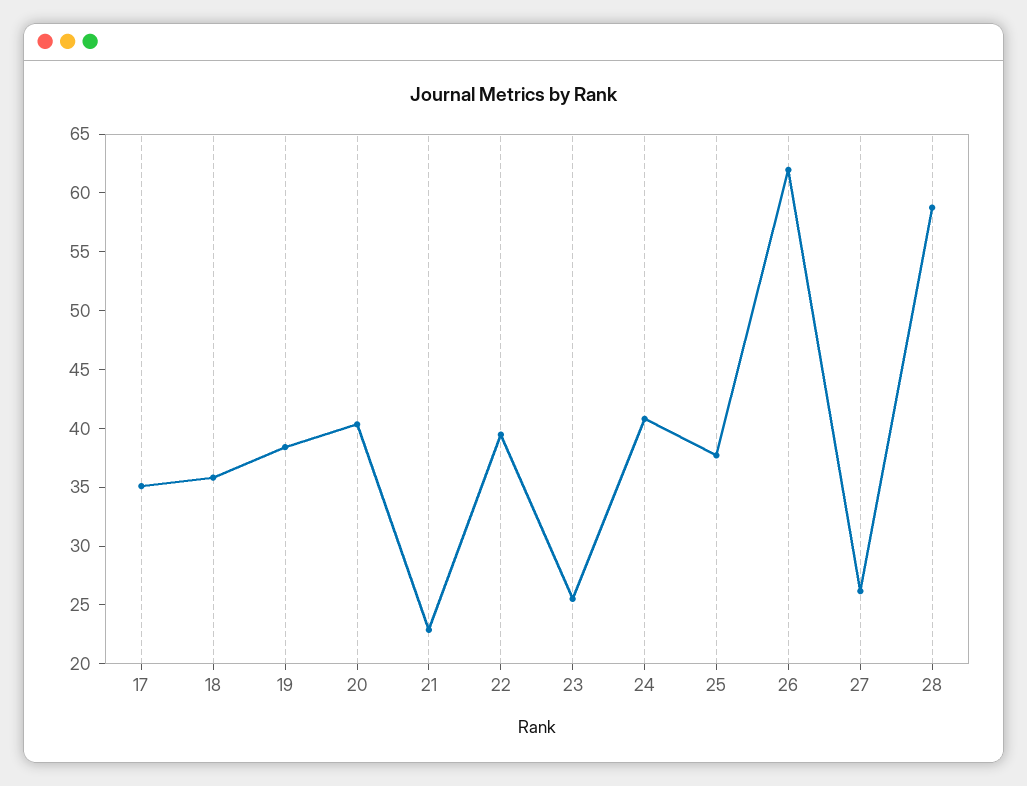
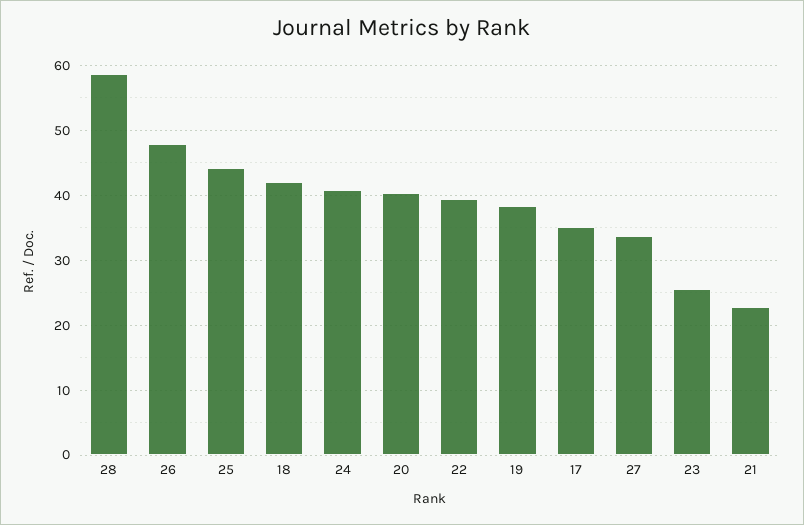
  {
    "17": 35,
-   "18": 36,
+   "18": 42,
    "19": 38,
    "20": 40,
    "21": 23,
    "22": 39,
    "23": 26,
    "24": 41,
-   "25": 38,
+   "25": 44,
-   "26": 62,
+   "26": 48,
-   "27": 26,
+   "27": 34,
    "28": 59
  }

